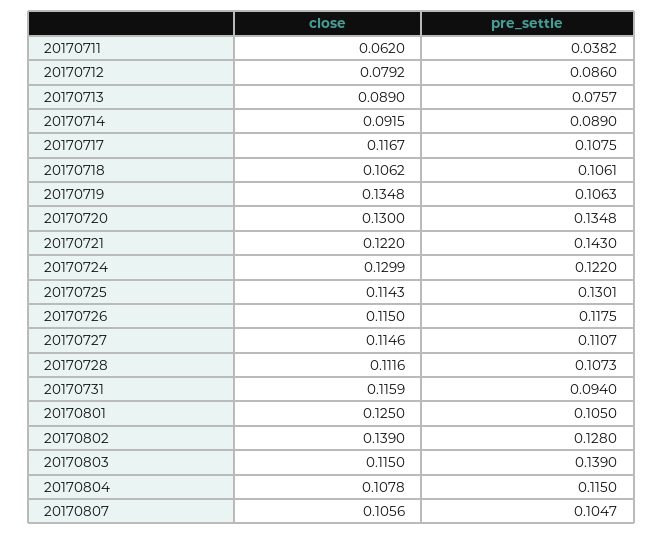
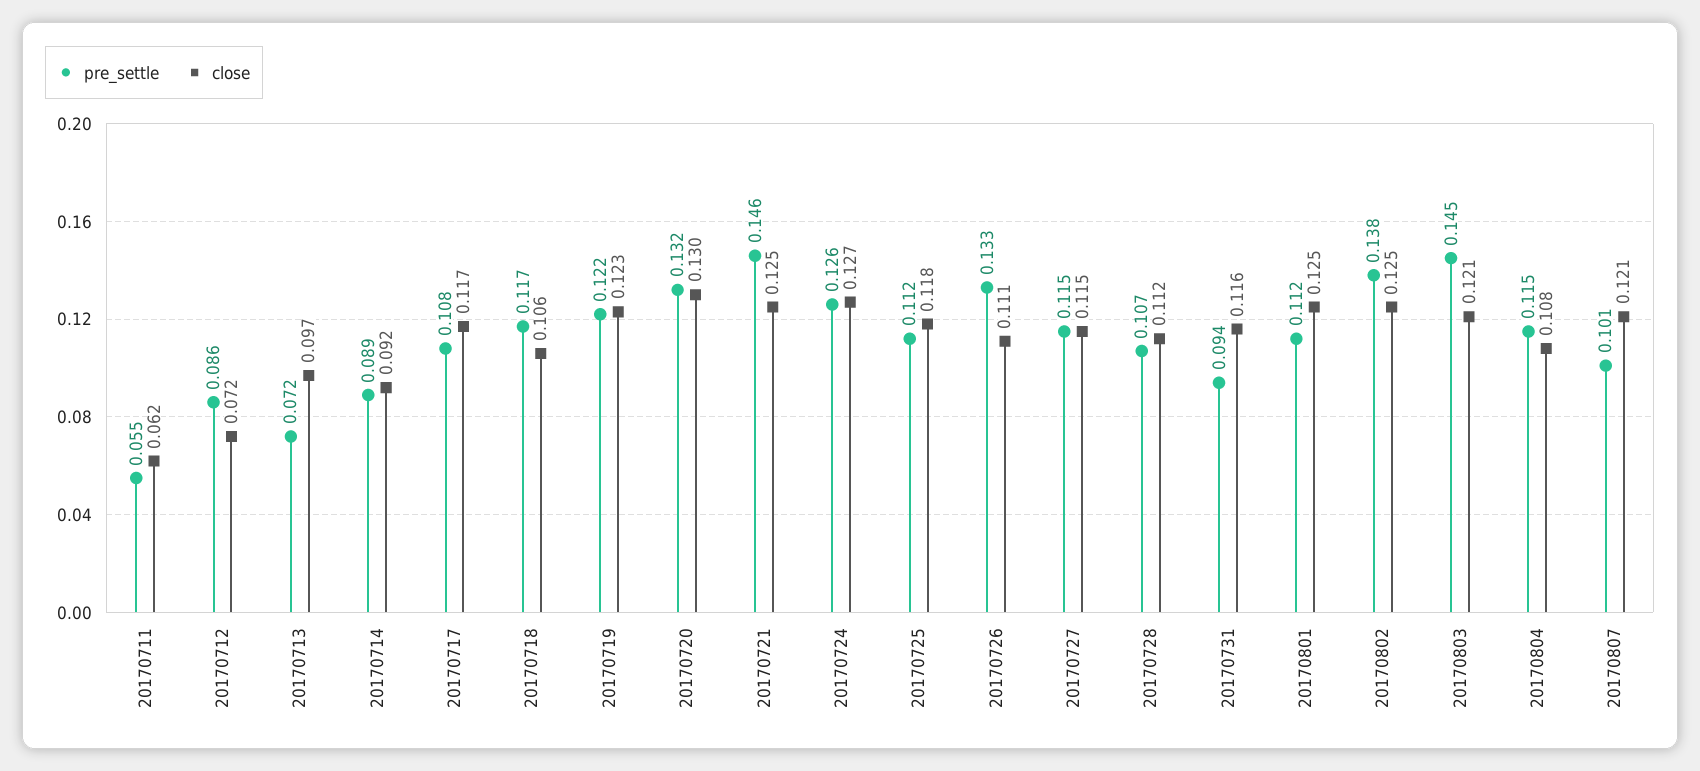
  {
    "close": {
      "20170711": 0.062,
-     "20170712": 0.0792,
+     "20170712": 0.072,
-     "20170713": 0.089,
+     "20170713": 0.097,
      "20170714": 0.0915,
      "20170717": 0.1167,
      "20170718": 0.1062,
-     "20170719": 0.1348,
+     "20170719": 0.123,
      "20170720": 0.13,
-     "20170721": 0.122,
+     "20170721": 0.125,
-     "20170724": 0.1299,
+     "20170724": 0.127,
-     "20170725": 0.1143,
+     "20170725": 0.118,
-     "20170726": 0.115,
+     "20170726": 0.111,
      "20170727": 0.1146,
      "20170728": 0.1116,
      "20170731": 0.1159,
      "20170801": 0.125,
-     "20170802": 0.139,
+     "20170802": 0.125,
-     "20170803": 0.115,
+     "20170803": 0.121,
      "20170804": 0.1078,
-     "20170807": 0.1056
+     "20170807": 0.121
    },
    "pre_settle": {
-     "20170711": 0.0382,
+     "20170711": 0.055,
      "20170712": 0.086,
-     "20170713": 0.0757,
+     "20170713": 0.072,
      "20170714": 0.089,
      "20170717": 0.1075,
-     "20170718": 0.1061,
+     "20170718": 0.117,
-     "20170719": 0.1063,
+     "20170719": 0.122,
-     "20170720": 0.1348,
+     "20170720": 0.132,
-     "20170721": 0.143,
+     "20170721": 0.146,
-     "20170724": 0.122,
+     "20170724": 0.126,
-     "20170725": 0.1301,
+     "20170725": 0.112,
-     "20170726": 0.1175,
+     "20170726": 0.133,
-     "20170727": 0.1107,
+     "20170727": 0.115,
      "20170728": 0.1073,
      "20170731": 0.094,
-     "20170801": 0.105,
+     "20170801": 0.112,
-     "20170802": 0.128,
+     "20170802": 0.138,
-     "20170803": 0.139,
+     "20170803": 0.145,
      "20170804": 0.115,
-     "20170807": 0.1047
+     "20170807": 0.101
    }
  }

